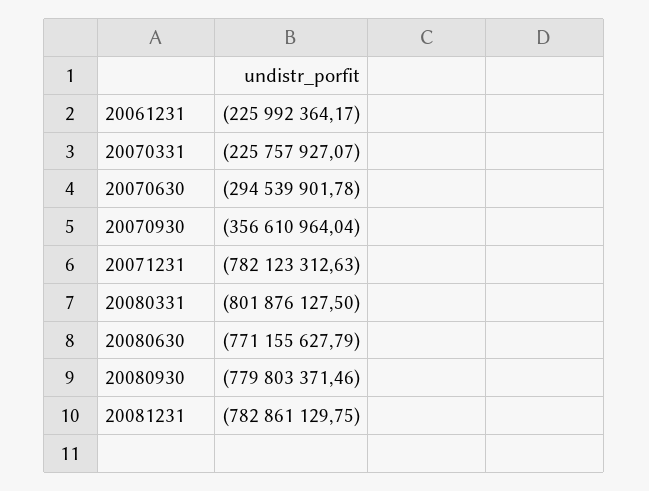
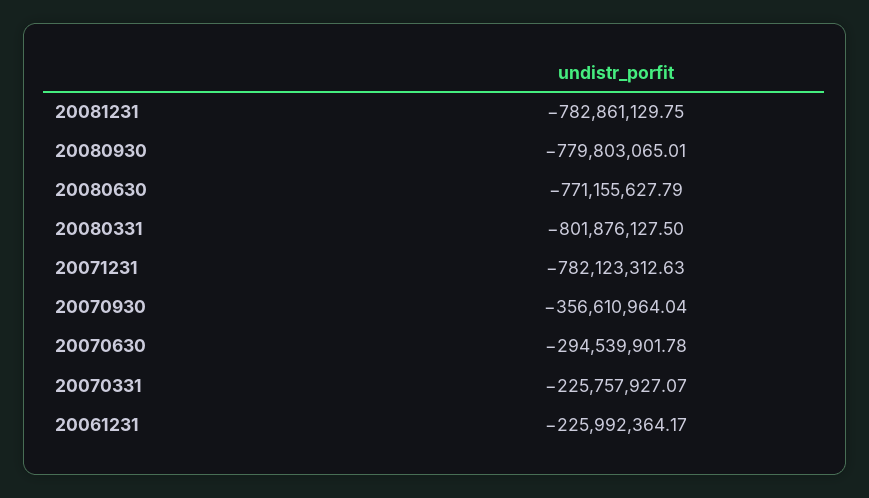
  {
    "20061231": -225992364.17,
    "20070331": -225757927.07,
    "20070630": -294539901.78,
    "20070930": -356610964.04,
    "20071231": -782123312.63,
    "20080331": -801876127.5,
    "20080630": -771155627.79,
-   "20080930": -779803371.46,
+   "20080930": -779803065.01,
    "20081231": -782861129.75
  }

